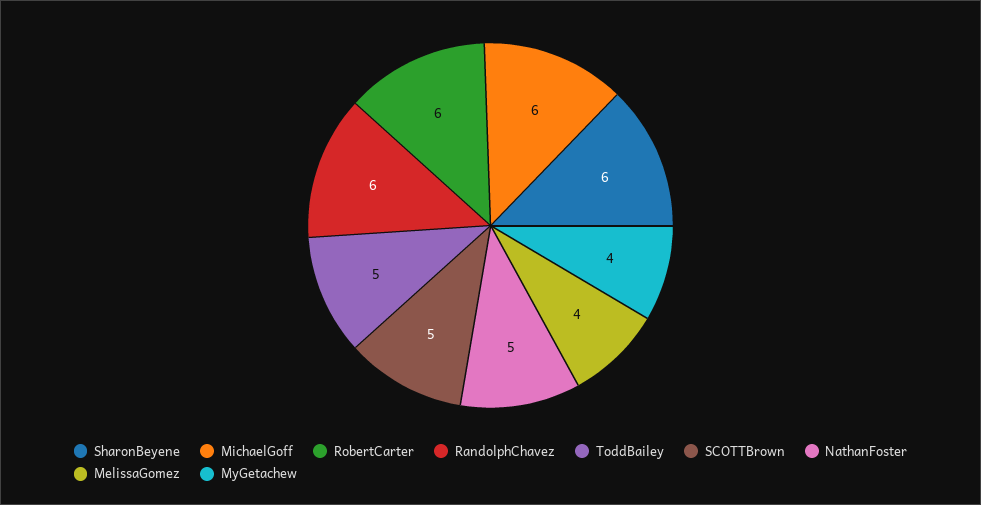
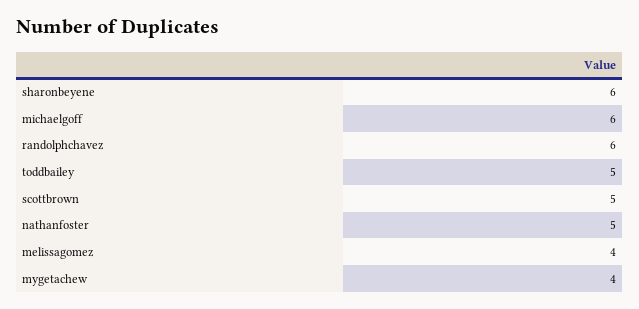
  {
    "SharonBeyene": 6,
    "MichaelGoff": 6,
-   "RobertCarter": 6,
    "RandolphChavez": 6,
    "ToddBailey": 5,
    "SCOTTBrown": 5,
    "NathanFoster": 5,
    "MelissaGomez": 4,
    "MyGetachew": 4
  }

